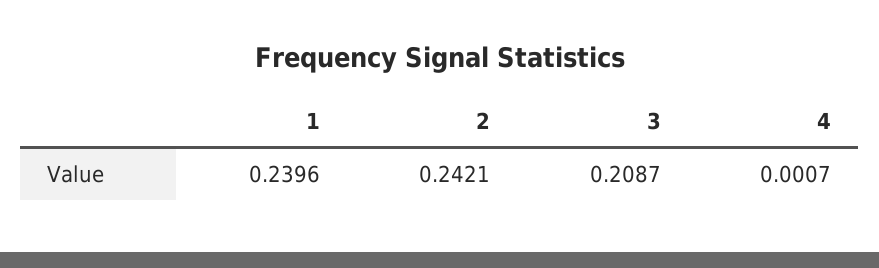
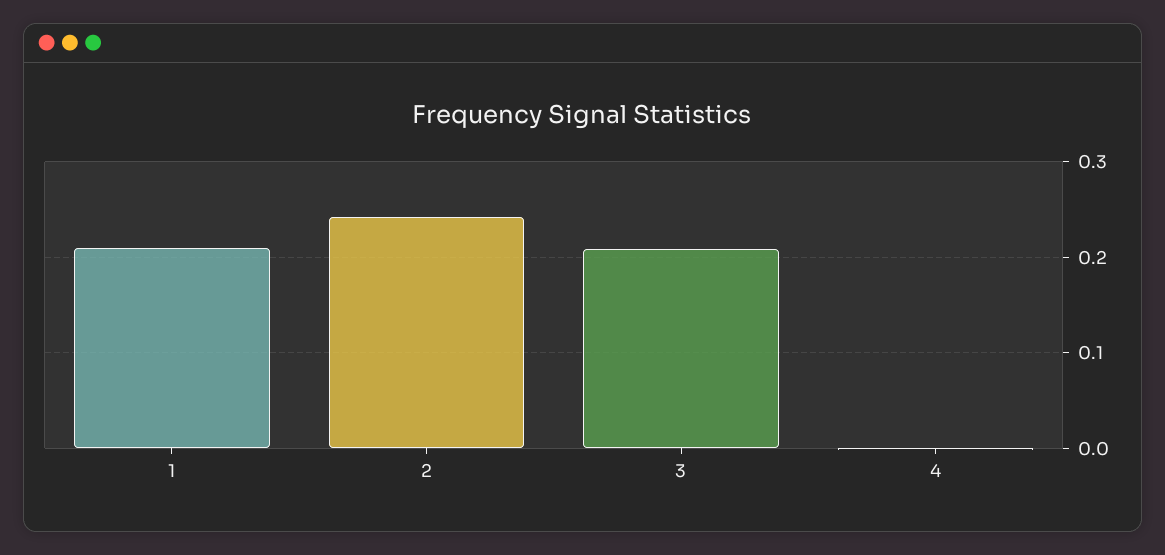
  {
-   "1": 0.2396,
+   "1": 0.21,
    "2": 0.2421,
    "3": 0.2087,
    "4": 0.0007
  }

